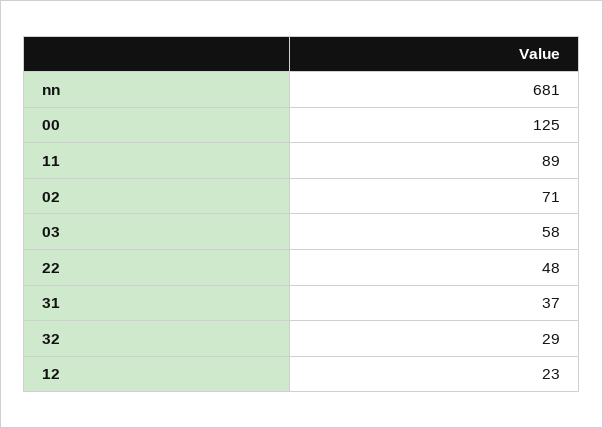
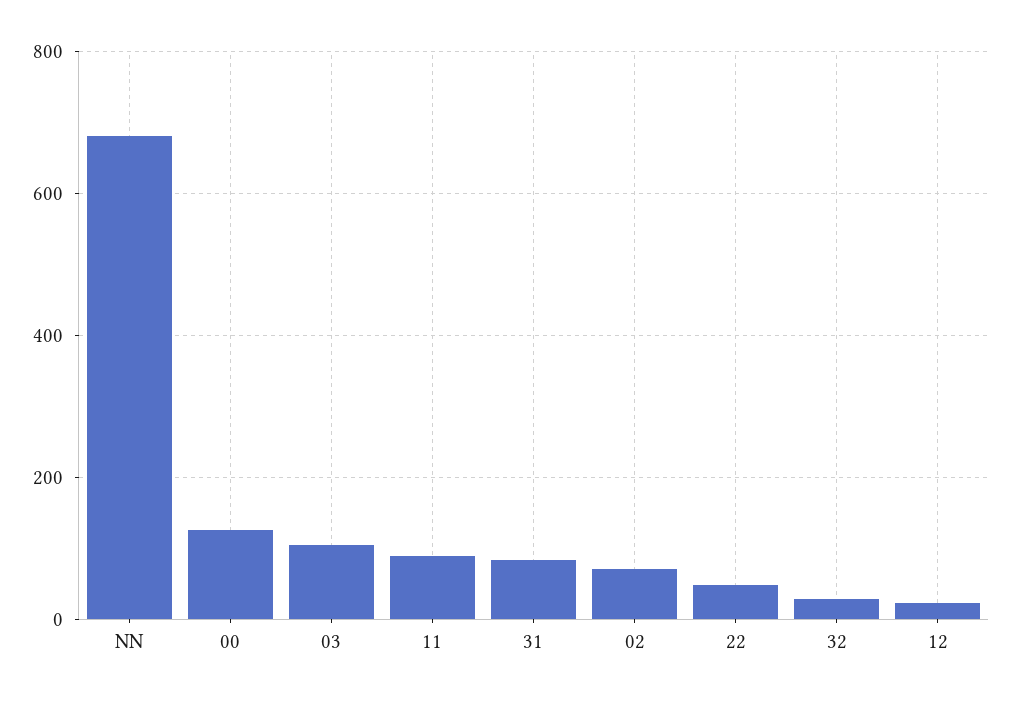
  {
    "nn": 681,
    "00": 125,
    "11": 89,
    "02": 71,
-   "03": 58,
+   "03": 100,
    "22": 48,
-   "31": 37,
+   "31": 80,
    "32": 29,
    "12": 23
  }

